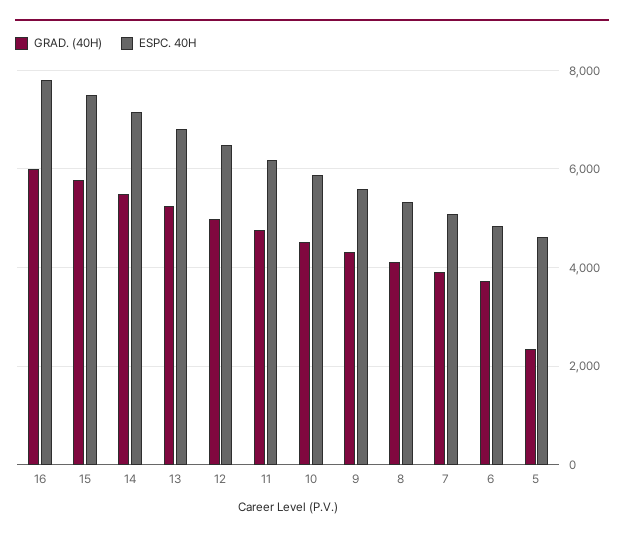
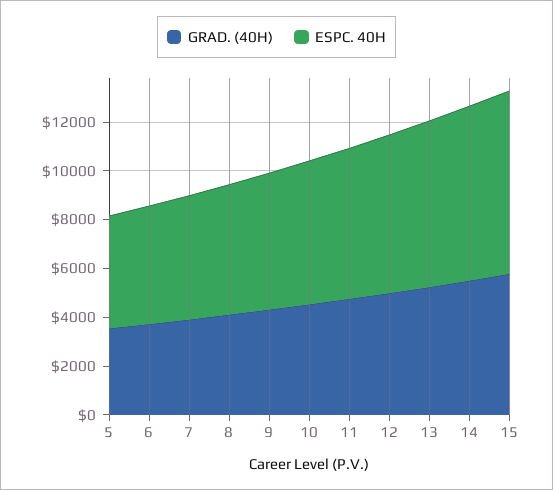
  {
    "GRAD. (40H)": {
-     "16": 6000,
      "15": 5800,
      "14": 5400,
      "13": 5200,
      "12": 5000,
      "11": 4800,
      "10": 4600,
      "9": 4400,
      "8": 4200,
      "7": 4000,
      "6": 3800,
-     "5": 2400
+     "5": 3500
    },
    "ESPC. 40H": {
-     "16": 7800,
      "15": 7600,
      "14": 7200,
      "13": 6800,
      "12": 6400,
      "11": 6200,
      "10": 5800,
      "9": 5600,
      "8": 5400,
      "7": 5000,
      "6": 4800,
      "5": 4600
    }
  }

